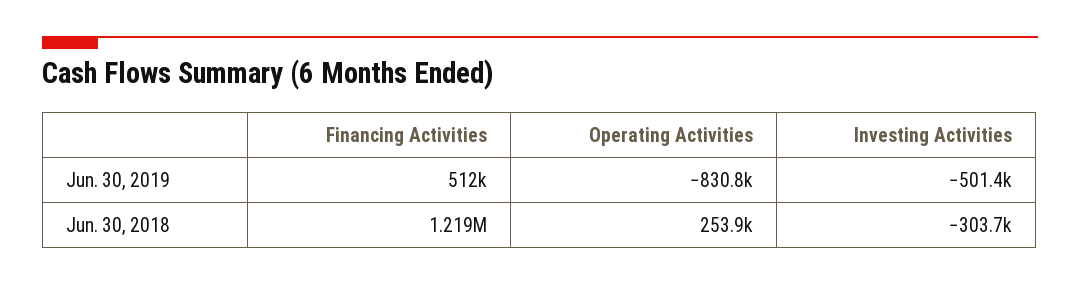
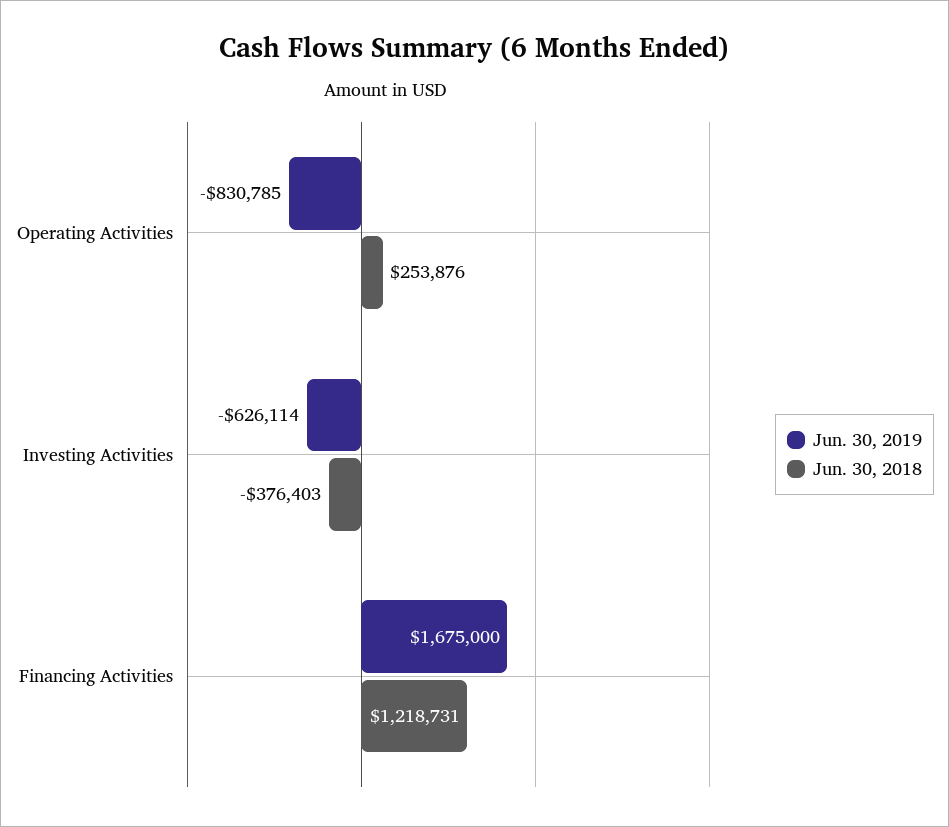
  {
    "Jun. 30, 2019": {
-     "Financing Activities": 512000,
+     "Financing Activities": 1675000,
      "Operating Activities": -830785,
-     "Investing Activities": -501400
+     "Investing Activities": -626114
    },
    "Jun. 30, 2018": {
      "Financing Activities": 1218731,
      "Operating Activities": 253876,
-     "Investing Activities": -303700
+     "Investing Activities": -376403
    }
  }

